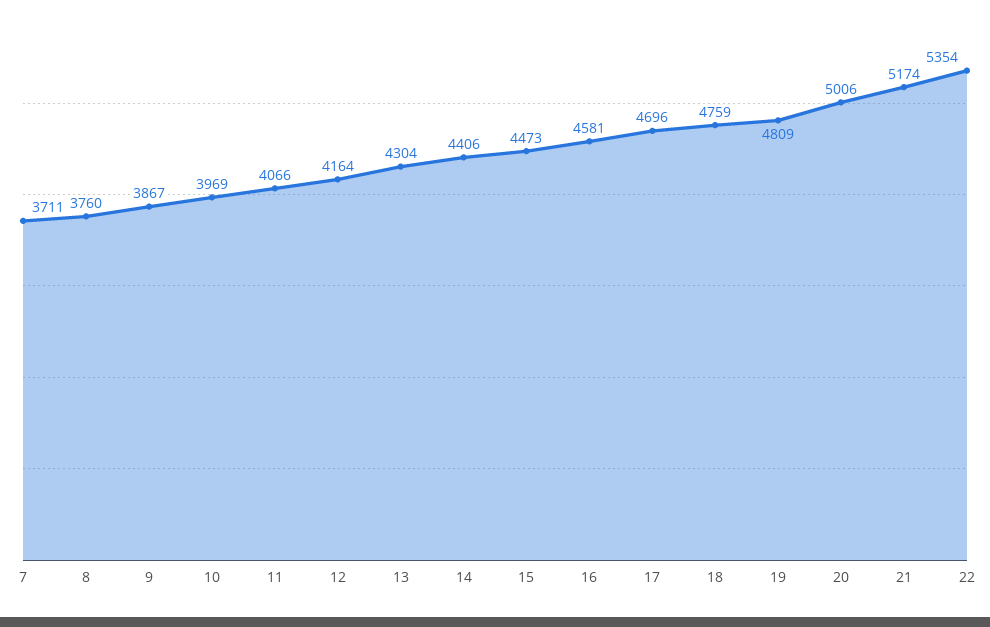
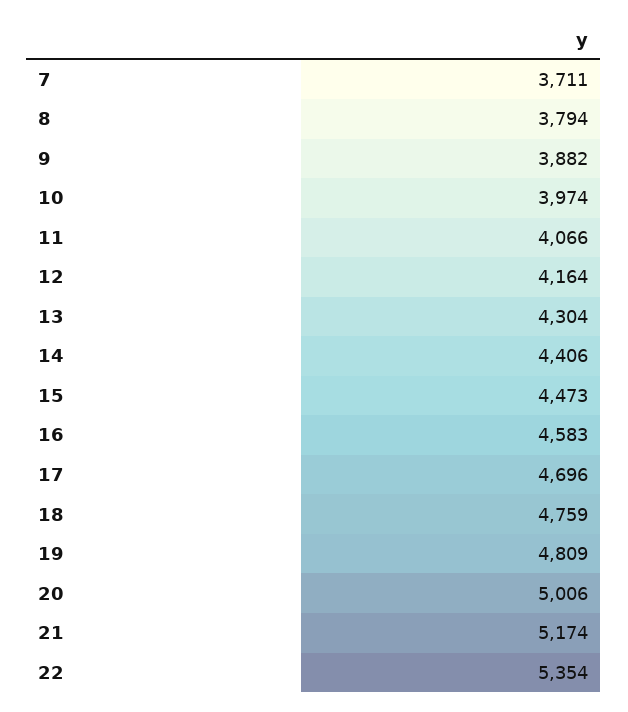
  {
    "7": 3711,
-   "8": 3760,
+   "8": 3794,
-   "9": 3867,
+   "9": 3882,
-   "10": 3969,
+   "10": 3974,
    "11": 4066,
    "12": 4164,
    "13": 4304,
    "14": 4406,
    "15": 4473,
-   "16": 4581,
+   "16": 4583,
    "17": 4696,
    "18": 4759,
    "19": 4809,
    "20": 5006,
    "21": 5174,
    "22": 5354
  }

